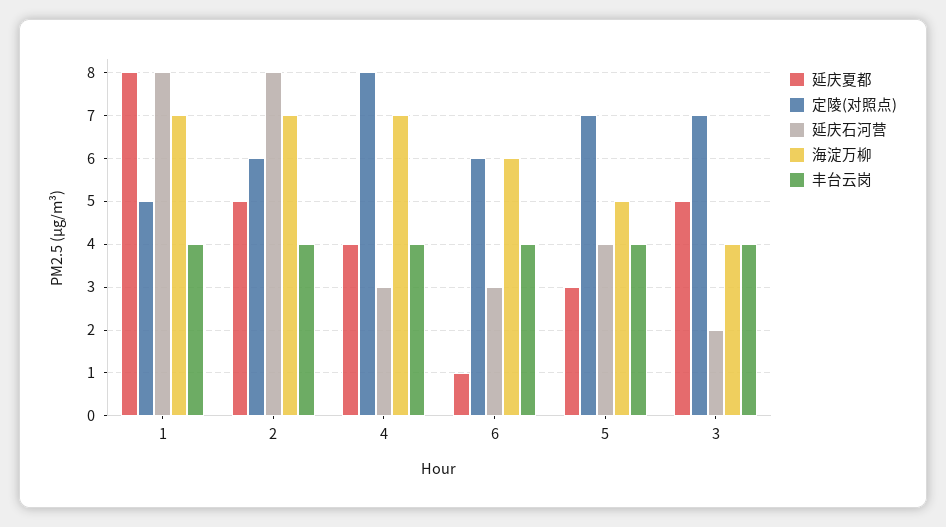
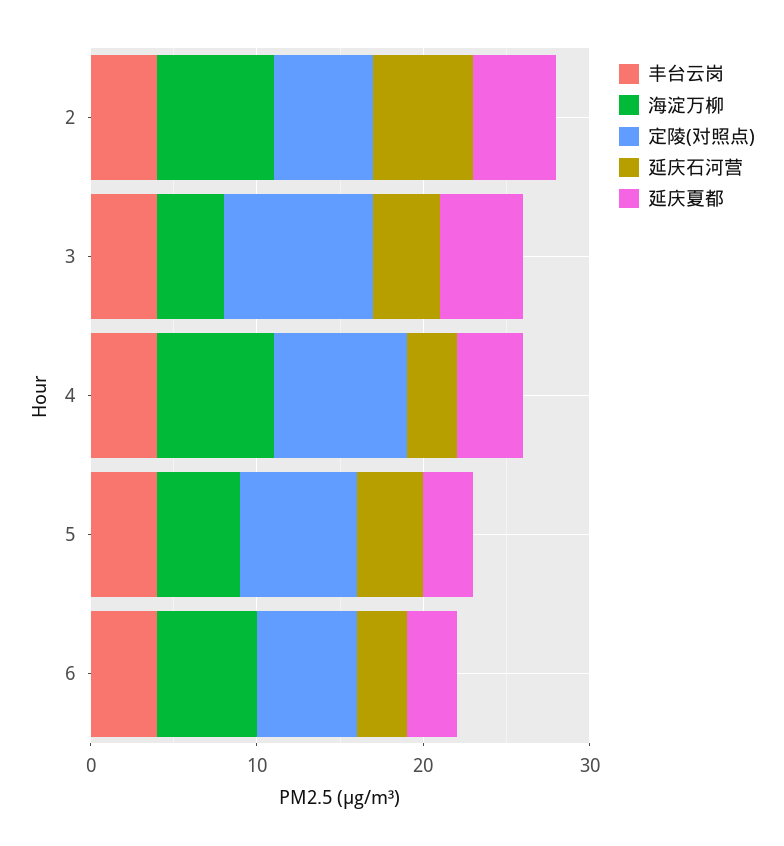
  {
    "延庆夏都": {
-     "1": 8,
      "2": 5,
      "4": 4,
-     "6": 1,
+     "6": 3,
      "5": 3,
      "3": 5
    },
    "定陵(对照点)": {
-     "1": 5,
      "2": 6,
      "4": 8,
      "6": 6,
      "5": 7,
-     "3": 7
+     "3": 9
    },
    "延庆石河营": {
-     "1": 8,
-     "2": 8,
+     "2": 6,
      "4": 3,
      "6": 3,
      "5": 4,
-     "3": 2
+     "3": 4
    },
    "海淀万柳": {
-     "1": 7,
      "2": 7,
      "4": 7,
      "6": 6,
      "5": 5,
      "3": 4
    },
    "丰台云岗": {
-     "1": 4,
      "2": 4,
      "4": 4,
      "6": 4,
      "5": 4,
      "3": 4
    }
  }

